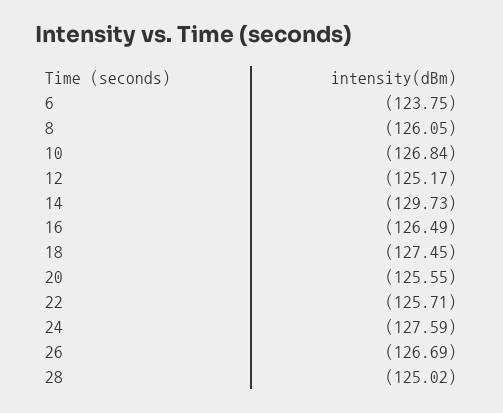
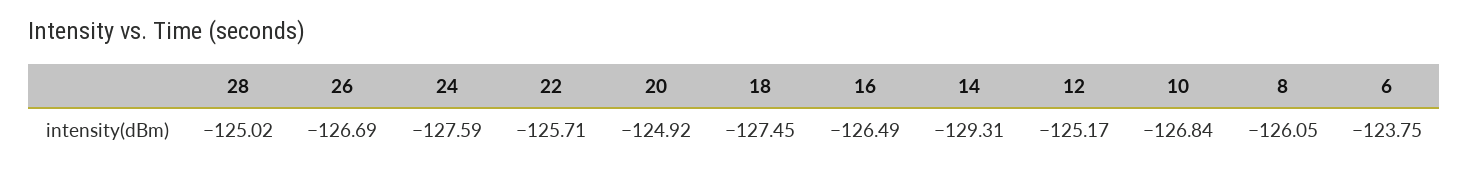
  {
    "6": -123.75,
    "8": -126.05,
    "10": -126.84,
    "12": -125.17,
-   "14": -129.73,
+   "14": -129.31,
    "16": -126.49,
    "18": -127.45,
-   "20": -125.55,
+   "20": -124.92,
    "22": -125.71,
    "24": -127.59,
    "26": -126.69,
    "28": -125.02
  }

